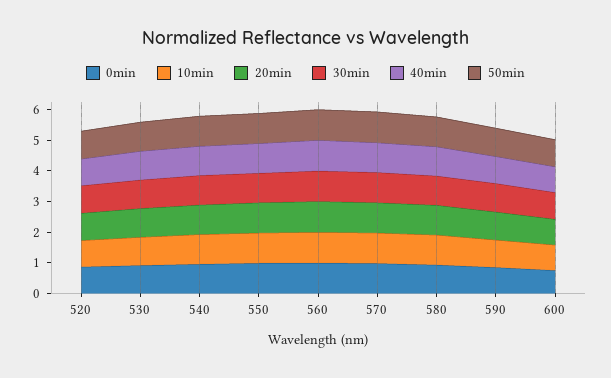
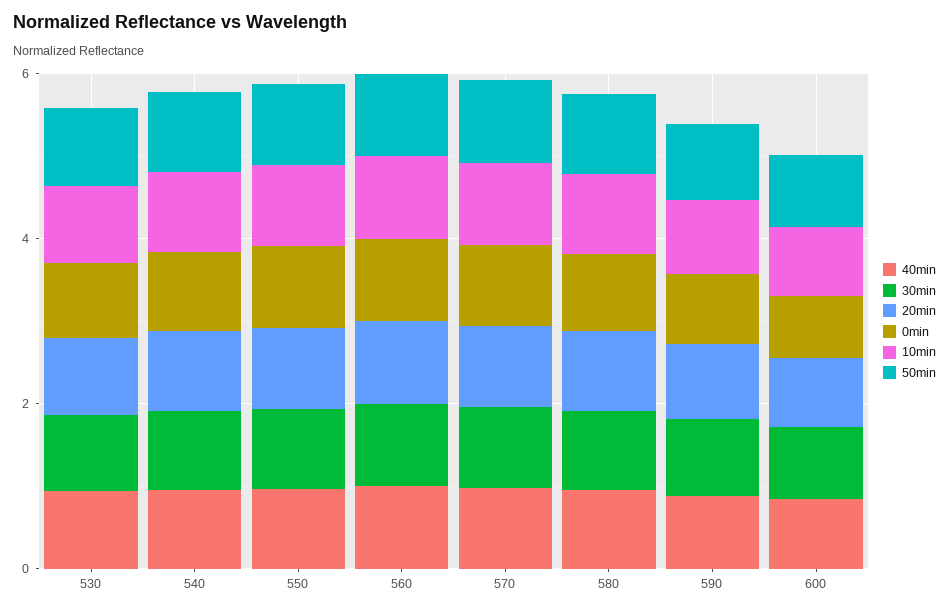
  {
    "0min": {
-     "520": 1,
      "530": 1,
      "540": 1,
      "550": 1,
      "560": 1,
      "570": 1,
      "580": 1,
      "590": 1,
      "600": 1
    },
    "10min": {
-     "520": 1,
      "530": 1,
      "540": 1,
      "550": 1,
      "560": 1,
      "570": 1,
      "580": 1,
      "590": 1,
      "600": 1
    },
    "20min": {
-     "520": 1,
      "530": 1,
      "540": 1,
      "550": 1,
      "560": 1,
      "570": 1,
      "580": 1,
      "590": 1,
      "600": 1
    },
    "30min": {
-     "520": 1,
      "530": 1,
      "540": 1,
      "550": 1,
      "560": 1,
      "570": 1,
      "580": 1,
      "590": 1,
      "600": 1
    },
    "40min": {
-     "520": 1,
      "530": 1,
      "540": 1,
      "550": 1,
      "560": 1,
      "570": 1,
      "580": 1,
      "590": 1,
      "600": 1
    },
    "50min": {
-     "520": 1,
      "530": 1,
      "540": 1,
      "550": 1,
      "560": 1,
      "570": 1,
      "580": 1,
      "590": 1,
      "600": 1
    }
  }

